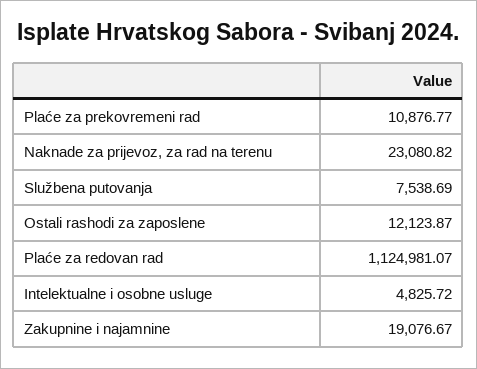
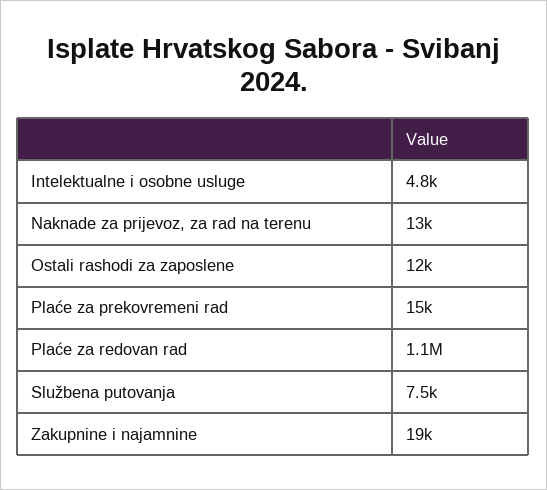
  {
-   "Plaće za prekovremeni rad": 10876.77,
+   "Plaće za prekovremeni rad": 15000,
-   "Naknade za prijevoz, za rad na terenu": 23080.82,
+   "Naknade za prijevoz, za rad na terenu": 13000,
    "Službena putovanja": 7538.69,
    "Ostali rashodi za zaposlene": 12123.87,
    "Plaće za redovan rad": 1124981.07,
    "Intelektualne i osobne usluge": 4825.72,
    "Zakupnine i najamnine": 19076.67
  }

